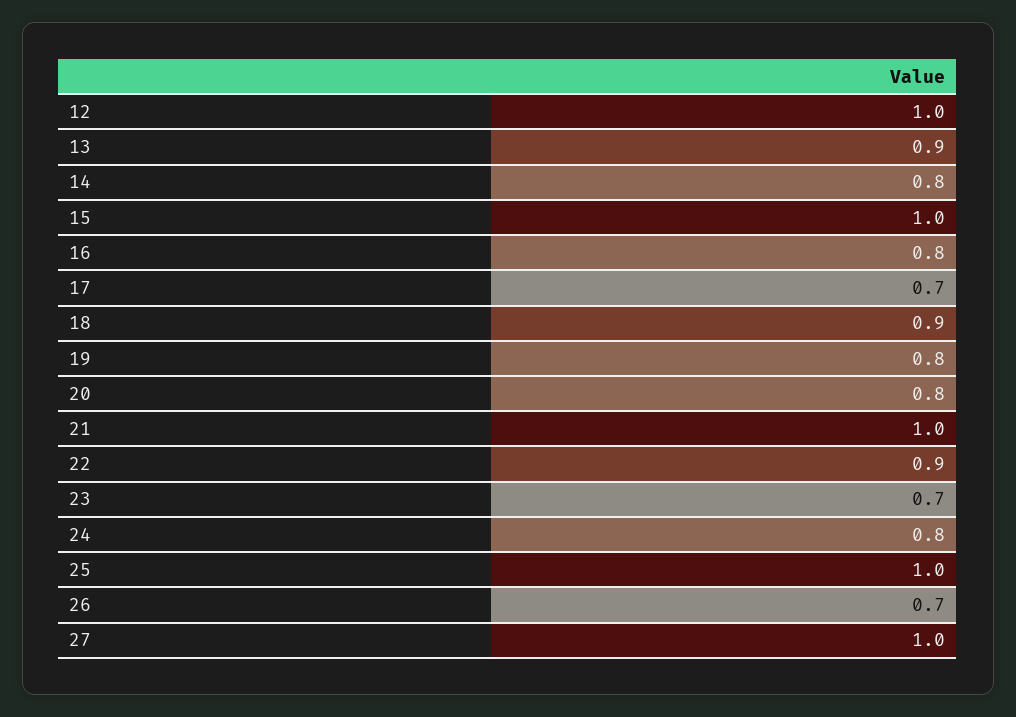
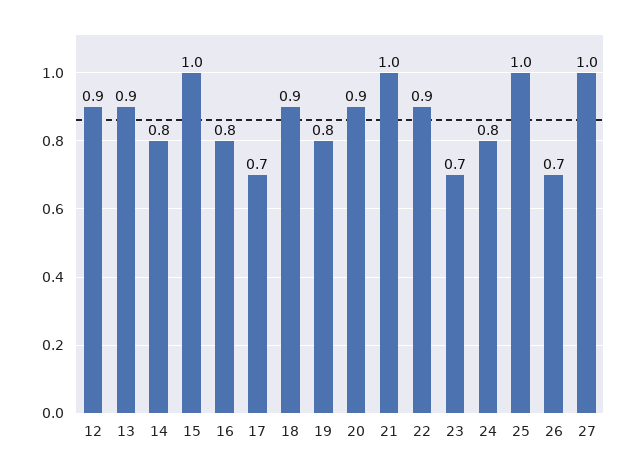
  {
-   "12": 1,
+   "12": 0.9,
    "13": 0.9,
    "14": 0.8,
    "15": 1,
    "16": 0.8,
    "17": 0.7,
    "18": 0.9,
    "19": 0.8,
-   "20": 0.8,
+   "20": 0.9,
    "21": 1,
    "22": 0.9,
    "23": 0.7,
    "24": 0.8,
    "25": 1,
    "26": 0.7,
    "27": 1
  }

